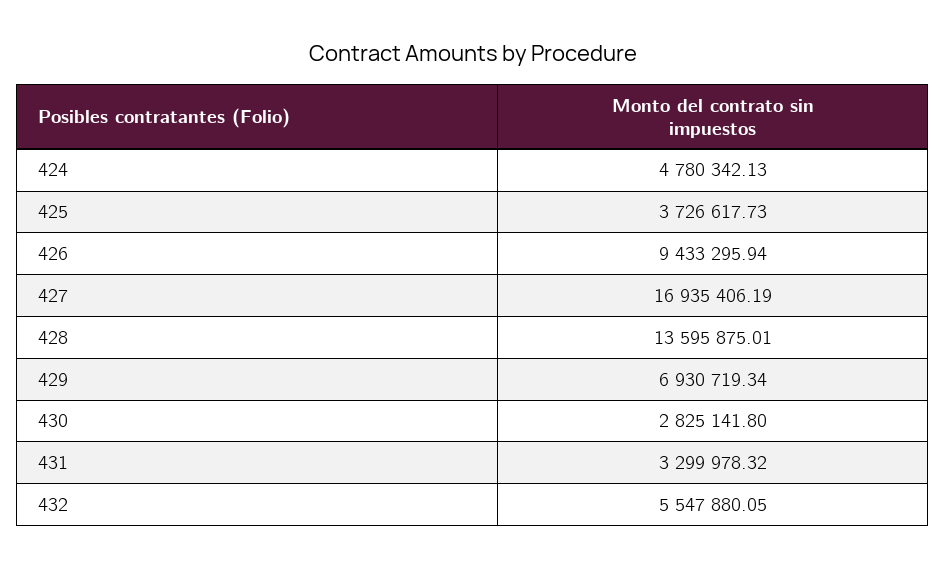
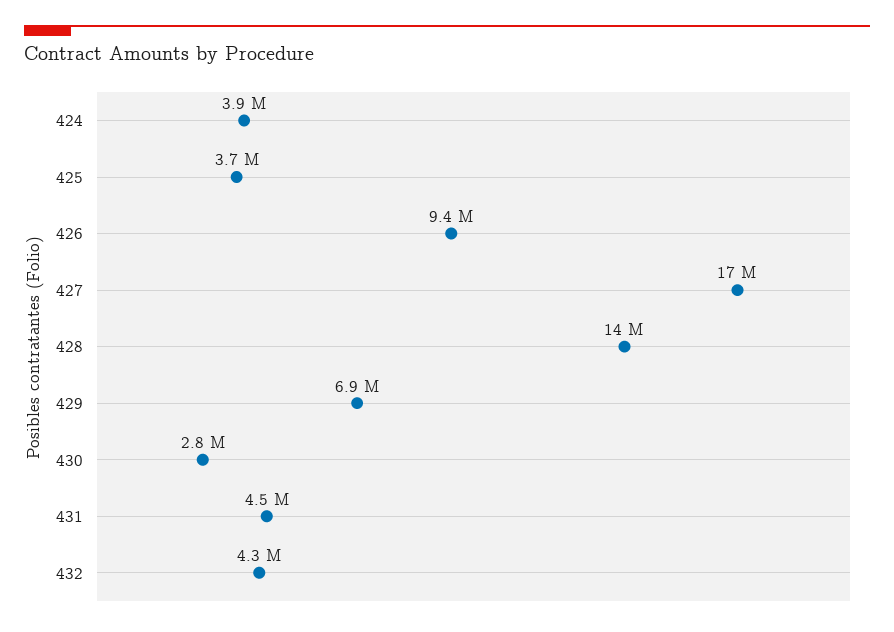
  {
-   "424": 4780342.13,
+   "424": 3900000,
    "425": 3726617.73,
    "426": 9433295.94,
    "427": 16935406.19,
    "428": 13595875.01,
    "429": 6930719.34,
    "430": 2825141.8,
-   "431": 3299978.32,
+   "431": 4500000,
-   "432": 5547880.05
+   "432": 4300000
  }

